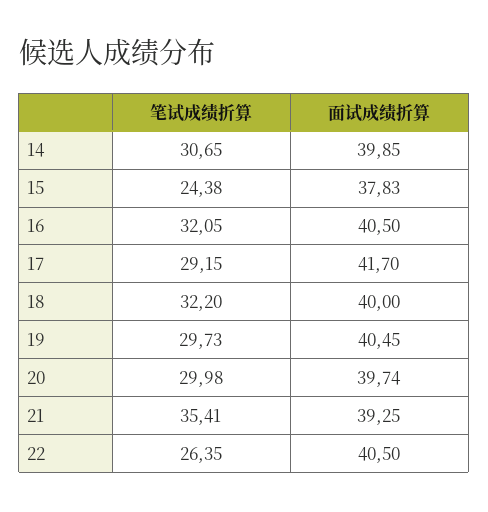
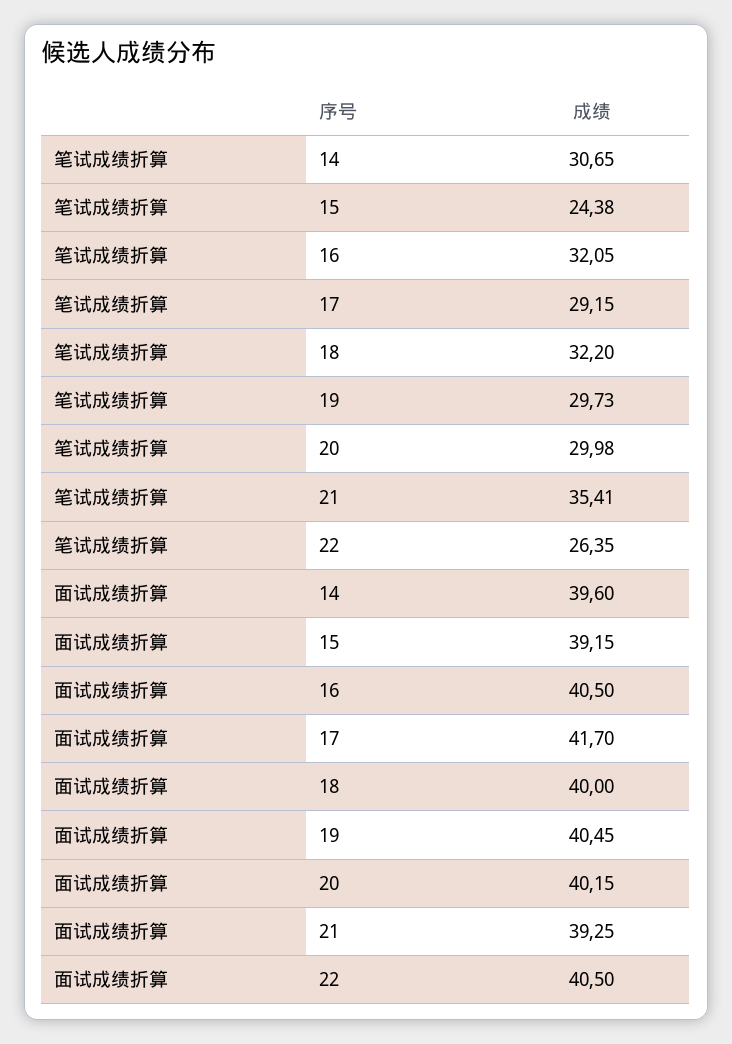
  {
    "笔试成绩折算": {
      "14": 30.65,
      "15": 24.38,
      "16": 32.05,
      "17": 29.15,
      "18": 32.2,
      "19": 29.73,
      "20": 29.98,
      "21": 35.41,
      "22": 26.35
    },
    "面试成绩折算": {
-     "14": 39.85,
+     "14": 39.6,
-     "15": 37.83,
+     "15": 39.15,
      "16": 40.5,
      "17": 41.7,
      "18": 40,
      "19": 40.45,
-     "20": 39.74,
+     "20": 40.15,
      "21": 39.25,
      "22": 40.5
    }
  }

